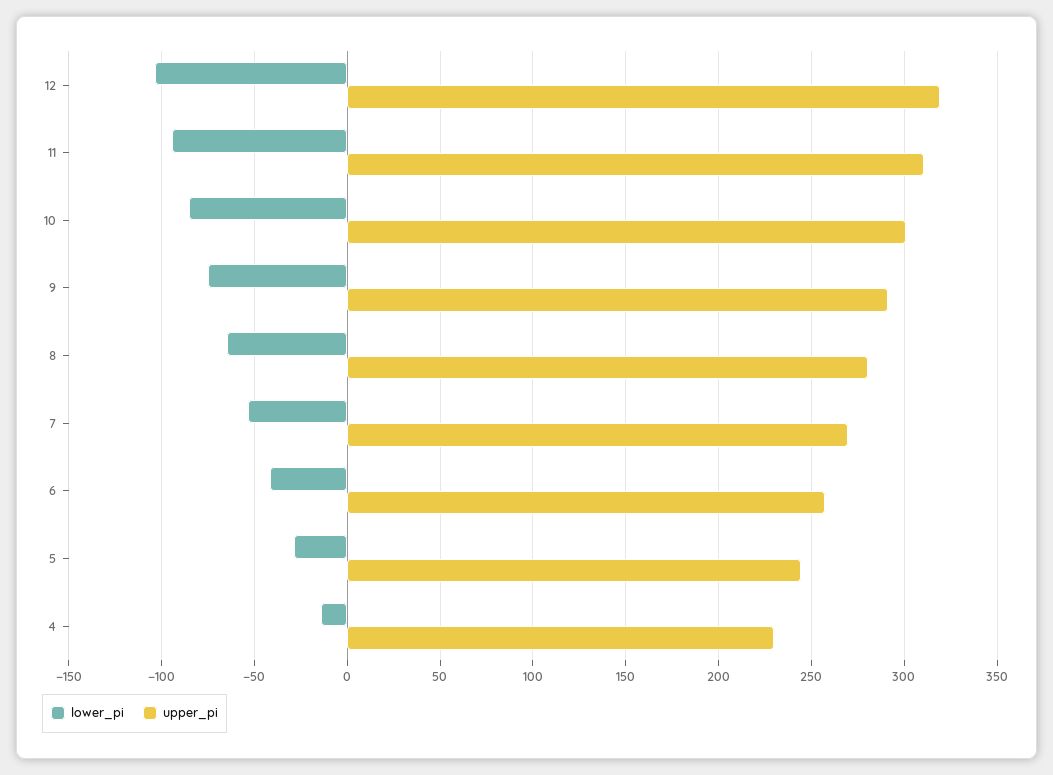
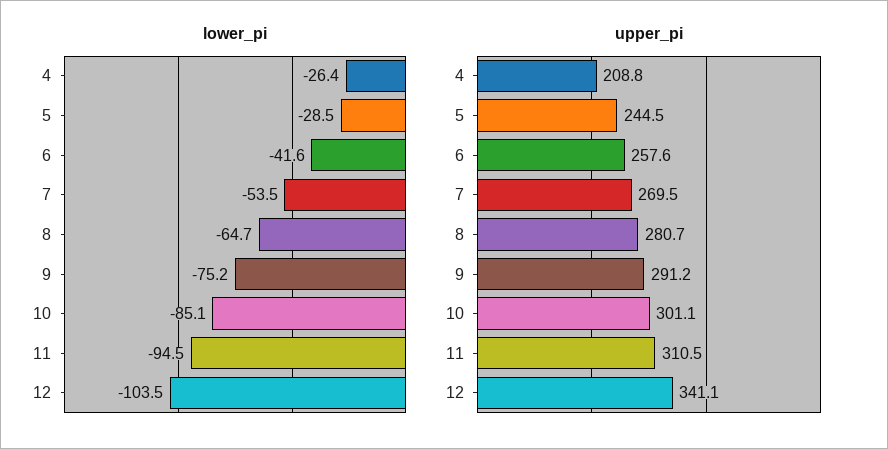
  {
    "lower_pi": {
      "12": -103.5,
      "11": -94.5,
      "10": -85.1,
      "9": -75.2,
      "8": -64.7,
      "7": -53.5,
      "6": -41.6,
      "5": -28.5,
-     "4": -15
+     "4": -26.4
    },
    "upper_pi": {
-     "12": 320,
+     "12": 341.1,
      "11": 310.5,
      "10": 301.1,
      "9": 291.2,
      "8": 280.7,
      "7": 269.5,
      "6": 257.6,
      "5": 244.5,
-     "4": 230
+     "4": 208.8
    }
  }

